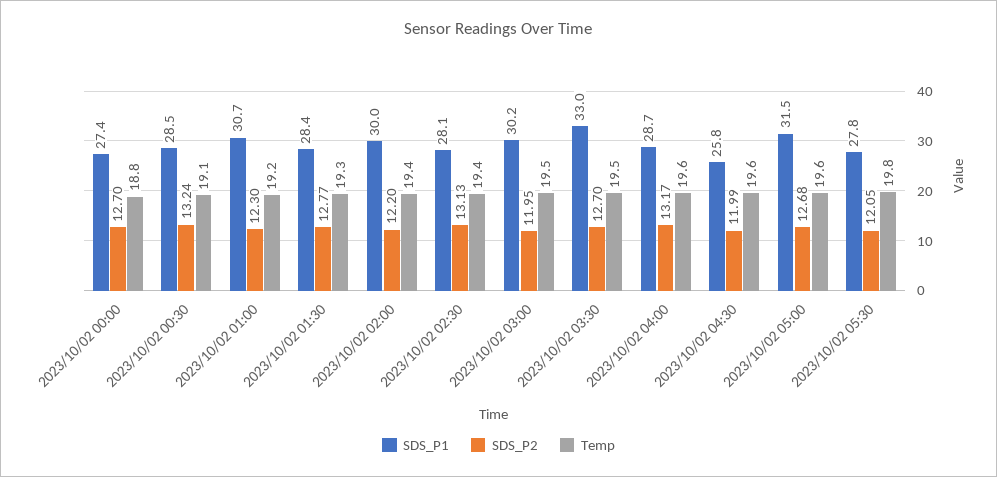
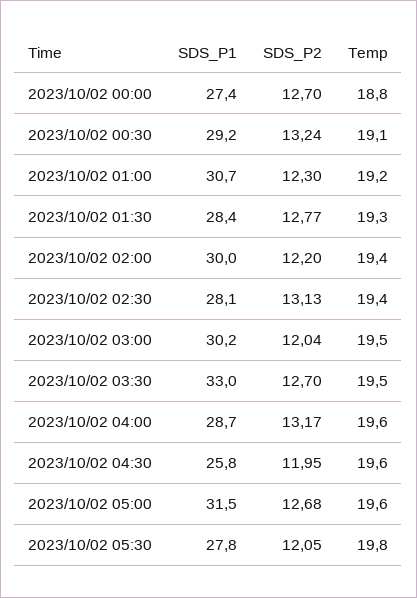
  {
    "SDS_P1": {
      "2023/10/02 00:00": 27.4,
-     "2023/10/02 00:30": 28.5,
+     "2023/10/02 00:30": 29.2,
      "2023/10/02 01:00": 30.7,
      "2023/10/02 01:30": 28.4,
      "2023/10/02 02:00": 30,
      "2023/10/02 02:30": 28.1,
      "2023/10/02 03:00": 30.2,
      "2023/10/02 03:30": 33,
      "2023/10/02 04:00": 28.7,
      "2023/10/02 04:30": 25.8,
      "2023/10/02 05:00": 31.5,
      "2023/10/02 05:30": 27.8
    },
    "SDS_P2": {
      "2023/10/02 00:00": 12.7,
      "2023/10/02 00:30": 13.24,
      "2023/10/02 01:00": 12.3,
      "2023/10/02 01:30": 12.77,
      "2023/10/02 02:00": 12.2,
      "2023/10/02 02:30": 13.13,
-     "2023/10/02 03:00": 11.95,
+     "2023/10/02 03:00": 12.04,
      "2023/10/02 03:30": 12.7,
      "2023/10/02 04:00": 13.17,
-     "2023/10/02 04:30": 11.99,
+     "2023/10/02 04:30": 11.95,
      "2023/10/02 05:00": 12.68,
      "2023/10/02 05:30": 12.05
    },
    "Temp": {
      "2023/10/02 00:00": 18.8,
      "2023/10/02 00:30": 19.1,
      "2023/10/02 01:00": 19.2,
      "2023/10/02 01:30": 19.3,
      "2023/10/02 02:00": 19.4,
      "2023/10/02 02:30": 19.4,
      "2023/10/02 03:00": 19.5,
      "2023/10/02 03:30": 19.5,
      "2023/10/02 04:00": 19.6,
      "2023/10/02 04:30": 19.6,
      "2023/10/02 05:00": 19.6,
      "2023/10/02 05:30": 19.8
    }
  }

